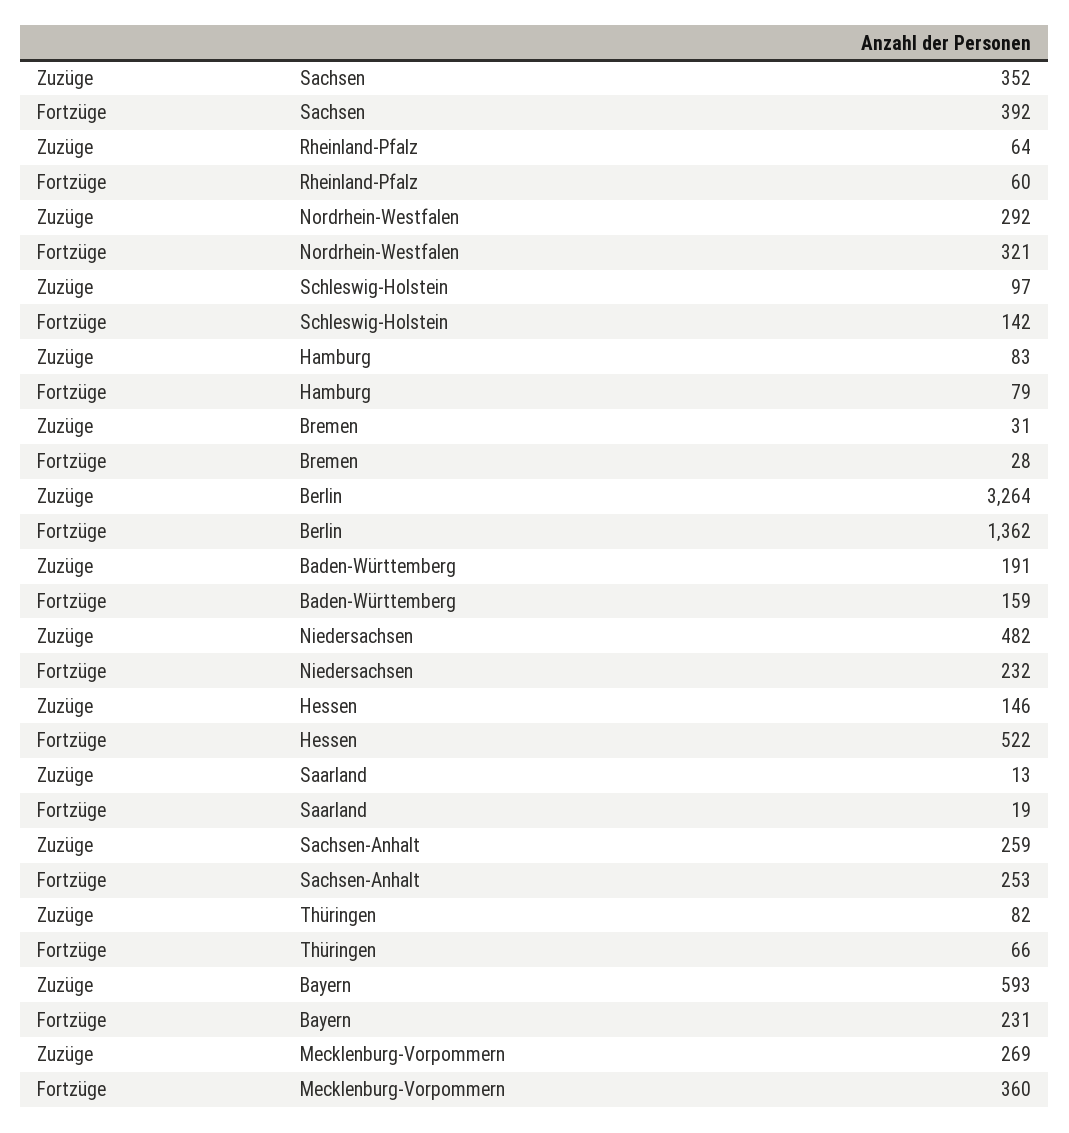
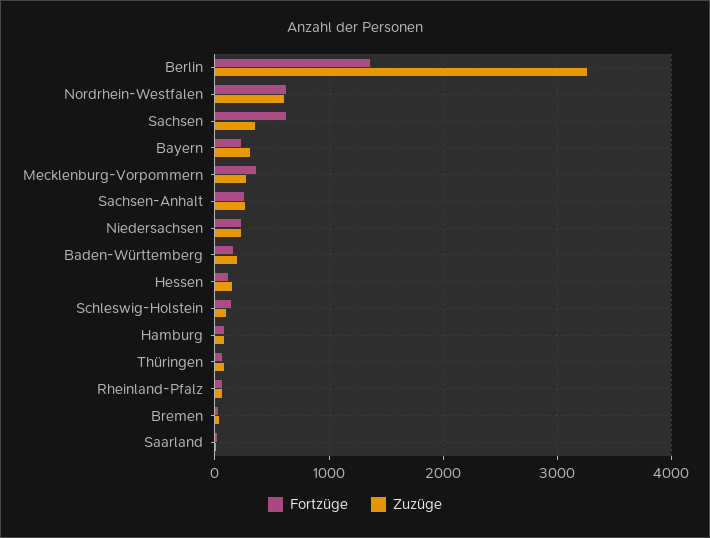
  {
    "Zuzüge": {
      "Sachsen": 352,
      "Rheinland-Pfalz": 64,
-     "Nordrhein-Westfalen": 292,
+     "Nordrhein-Westfalen": 600,
      "Schleswig-Holstein": 97,
      "Hamburg": 83,
      "Bremen": 31,
      "Berlin": 3264,
      "Baden-Württemberg": 191,
-     "Niedersachsen": 482,
+     "Niedersachsen": 200,
      "Hessen": 146,
      "Saarland": 13,
      "Sachsen-Anhalt": 259,
      "Thüringen": 82,
-     "Bayern": 593,
+     "Bayern": 300,
      "Mecklenburg-Vorpommern": 269
    },
    "Fortzüge": {
-     "Sachsen": 392,
+     "Sachsen": 600,
      "Rheinland-Pfalz": 60,
-     "Nordrhein-Westfalen": 321,
+     "Nordrhein-Westfalen": 600,
      "Schleswig-Holstein": 142,
      "Hamburg": 79,
      "Bremen": 28,
      "Berlin": 1362,
      "Baden-Württemberg": 159,
      "Niedersachsen": 232,
-     "Hessen": 522,
+     "Hessen": 100,
      "Saarland": 19,
      "Sachsen-Anhalt": 253,
      "Thüringen": 66,
      "Bayern": 231,
      "Mecklenburg-Vorpommern": 360
    }
  }

